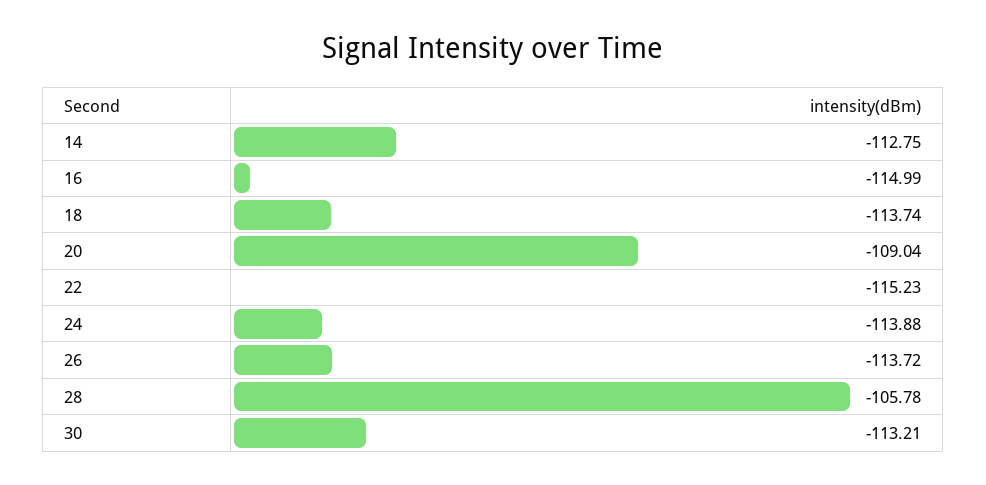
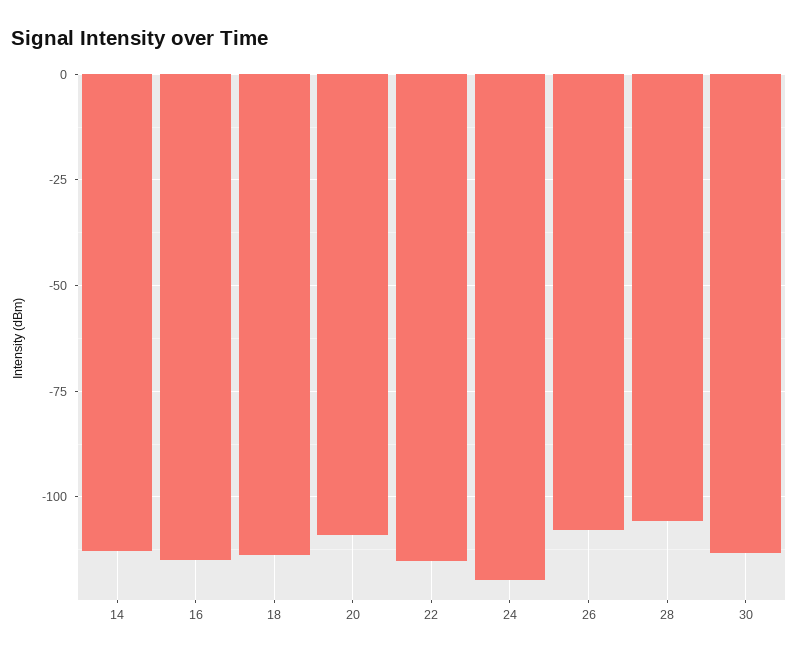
  {
    "14": -112.75,
    "16": -114.99,
    "18": -113.74,
    "20": -109.04,
    "22": -115.23,
-   "24": -113.88,
+   "24": -120,
-   "26": -113.72,
+   "26": -107.5,
    "28": -105.78,
    "30": -113.21
  }

